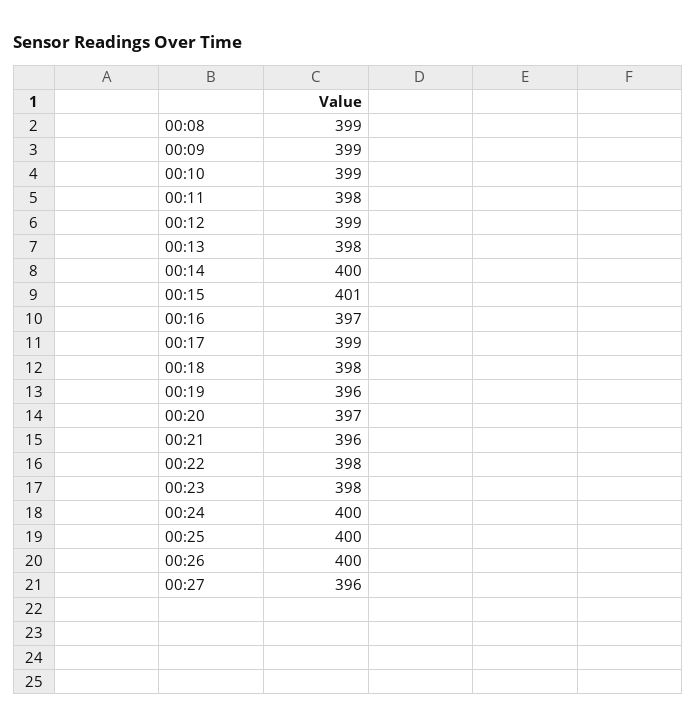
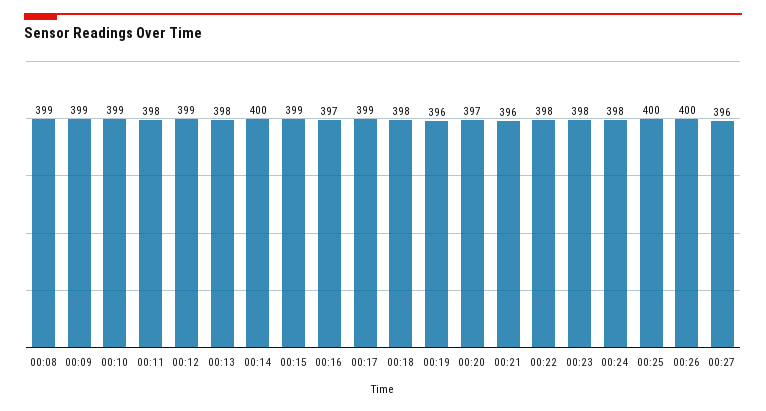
  {
    "00:08": 399,
    "00:09": 399,
    "00:10": 399,
    "00:11": 398,
    "00:12": 399,
    "00:13": 398,
    "00:14": 400,
-   "00:15": 401,
+   "00:15": 399,
    "00:16": 397,
    "00:17": 399,
    "00:18": 398,
    "00:19": 396,
    "00:20": 397,
    "00:21": 396,
    "00:22": 398,
    "00:23": 398,
-   "00:24": 400,
+   "00:24": 398,
    "00:25": 400,
    "00:26": 400,
    "00:27": 396
  }

